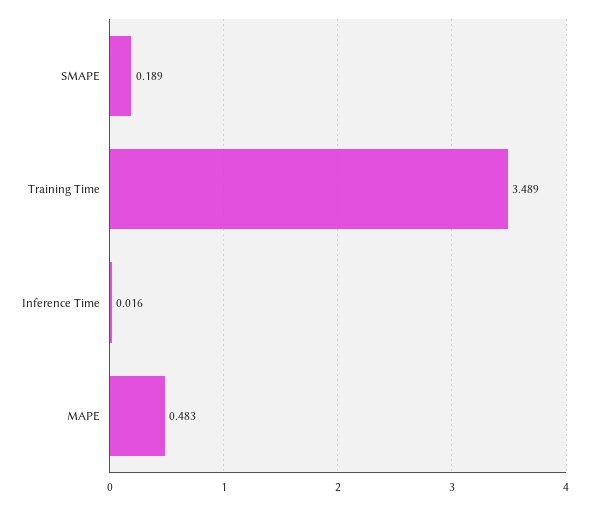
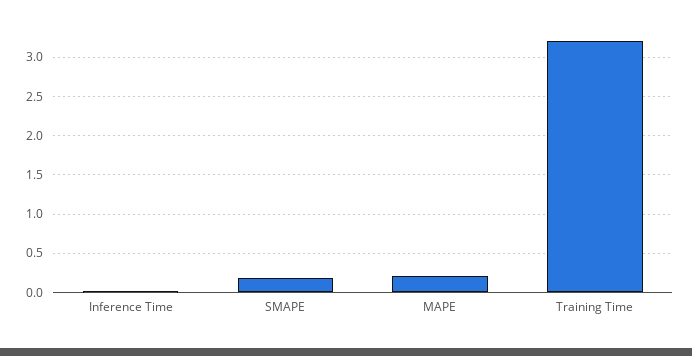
  {
    "SMAPE": 0.189,
-   "Training Time": 3.489,
+   "Training Time": 3.2,
    "Inference Time": 0.016,
-   "MAPE": 0.483
+   "MAPE": 0.2
  }

